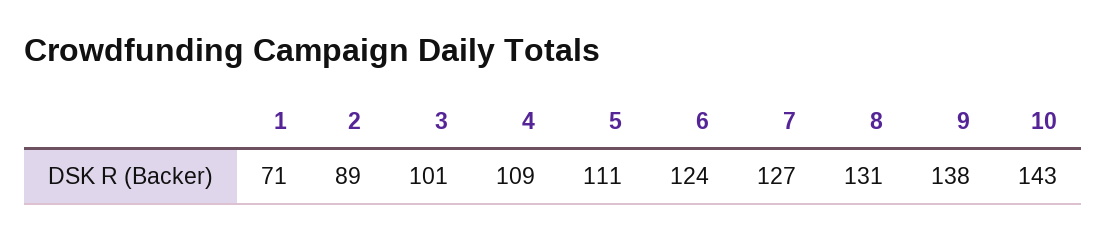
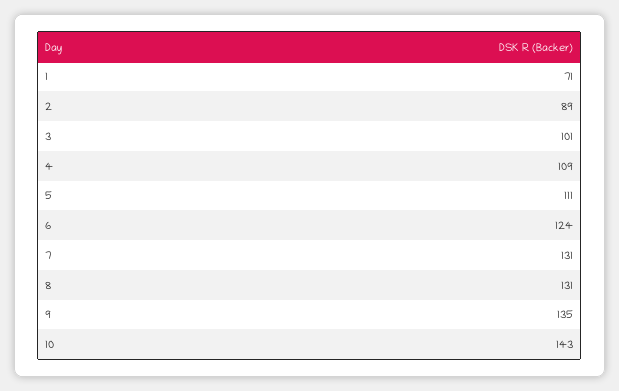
  {
    "1": 71,
    "2": 89,
    "3": 101,
    "4": 109,
    "5": 111,
    "6": 124,
-   "7": 127,
+   "7": 131,
    "8": 131,
-   "9": 138,
+   "9": 135,
    "10": 143
  }

